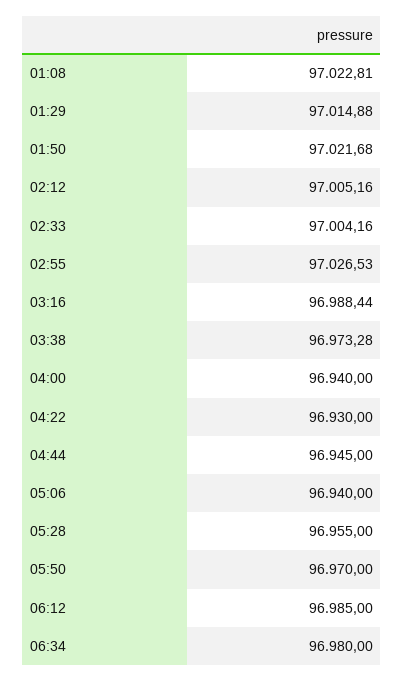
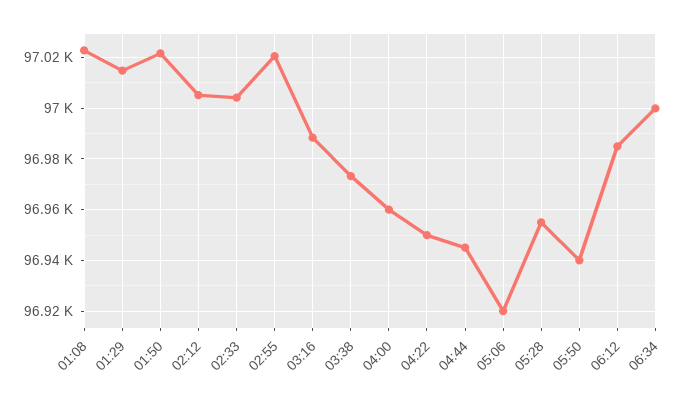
  {
    "01:08": 97022.81,
    "01:29": 97014.88,
    "01:50": 97021.68,
    "02:12": 97005.16,
    "02:33": 97004.16,
-   "02:55": 97026.53,
+   "02:55": 97020,
    "03:16": 96988.44,
    "03:38": 96973.28,
-   "04:00": 96940,
+   "04:00": 96960,
-   "04:22": 96930,
+   "04:22": 96950,
    "04:44": 96945,
-   "05:06": 96940,
+   "05:06": 96920,
    "05:28": 96955,
-   "05:50": 96970,
+   "05:50": 96940,
    "06:12": 96985,
-   "06:34": 96980
+   "06:34": 97000
  }

